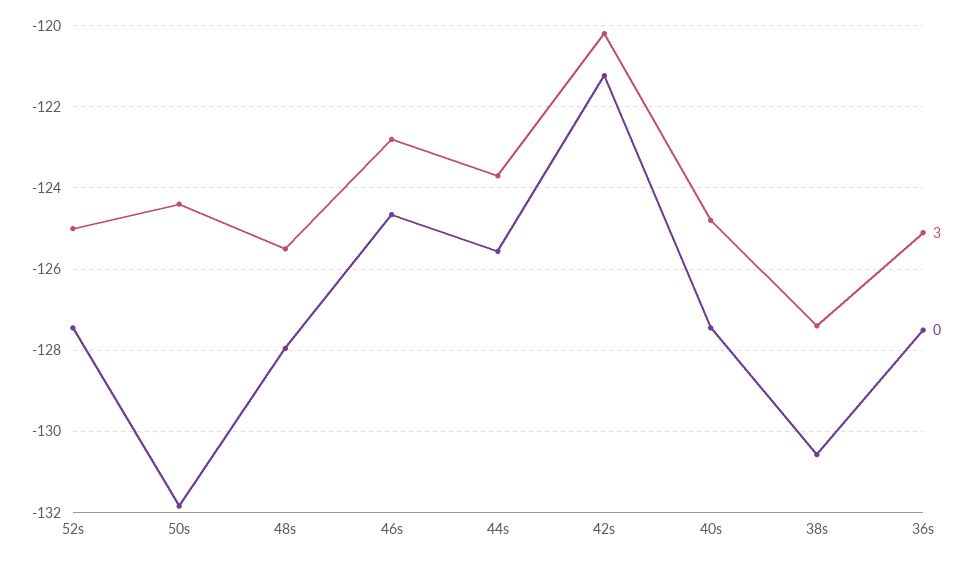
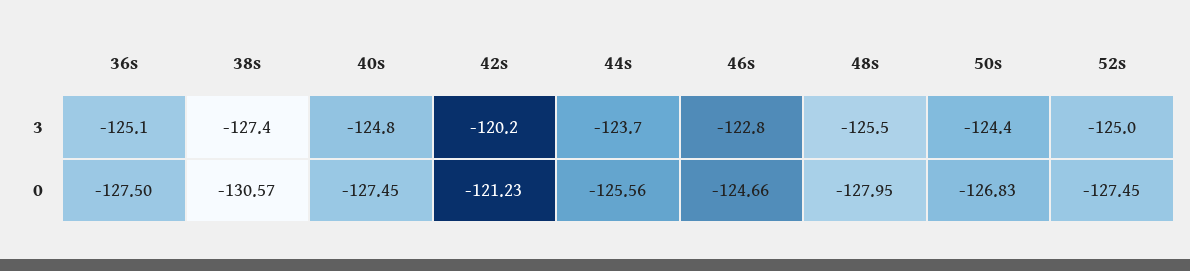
  {
    "3": {
      "52s": -125,
      "50s": -124.4,
      "48s": -125.5,
      "46s": -122.8,
      "44s": -123.7,
      "42s": -120.2,
      "40s": -124.8,
      "38s": -127.4,
      "36s": -125.1
    },
    "0": {
      "52s": -127.45,
-     "50s": -131.8,
+     "50s": -126.83,
      "48s": -127.95,
      "46s": -124.66,
      "44s": -125.56,
      "42s": -121.23,
      "40s": -127.45,
      "38s": -130.57,
      "36s": -127.5
    }
  }

